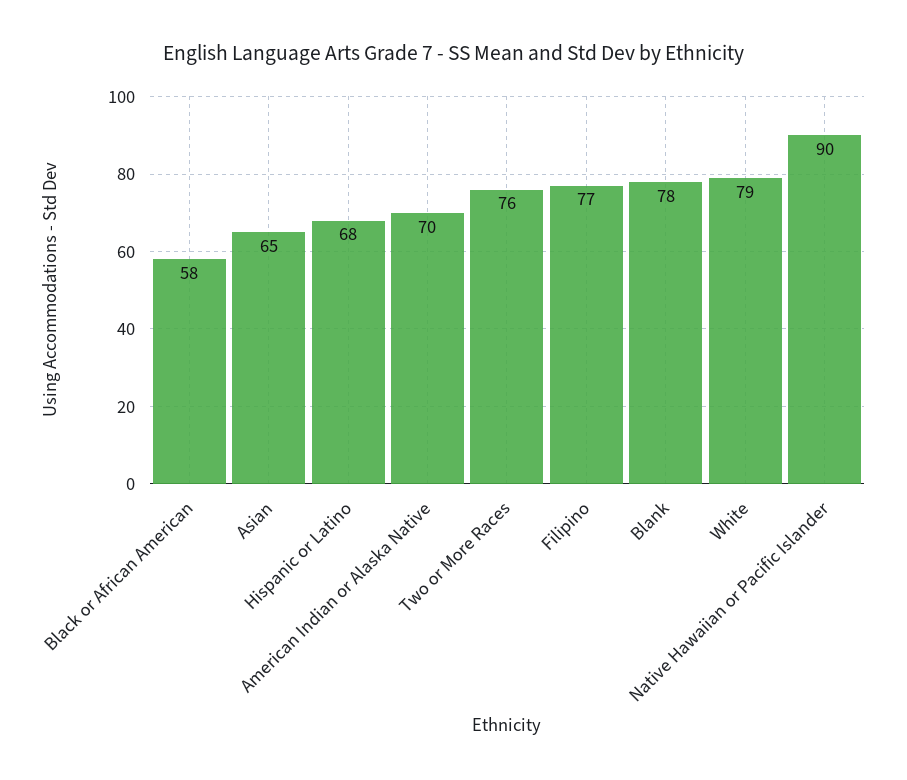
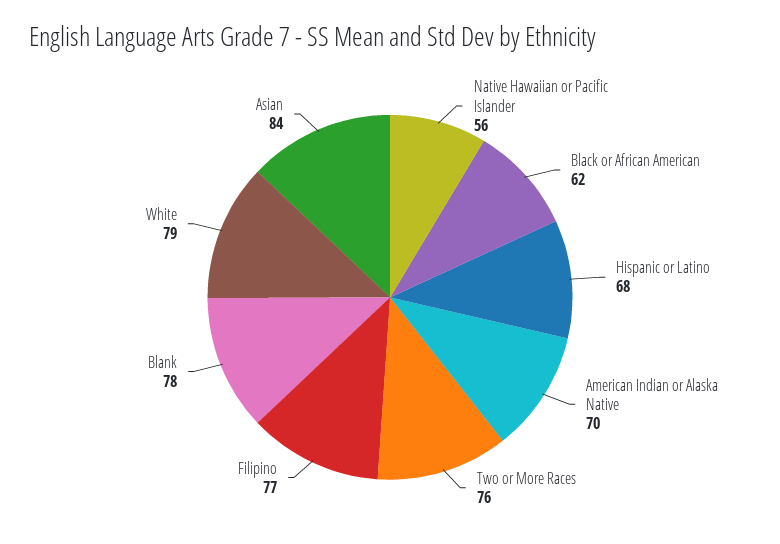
  {
-   "Black or African American": 58,
+   "Black or African American": 62,
-   "Asian": 65,
+   "Asian": 84,
    "Hispanic or Latino": 68,
    "American Indian or Alaska Native": 70,
    "Two or More Races": 76,
    "Filipino": 77,
    "Blank": 78,
    "White": 79,
-   "Native Hawaiian or Pacific Islander": 90
+   "Native Hawaiian or Pacific Islander": 56
  }

